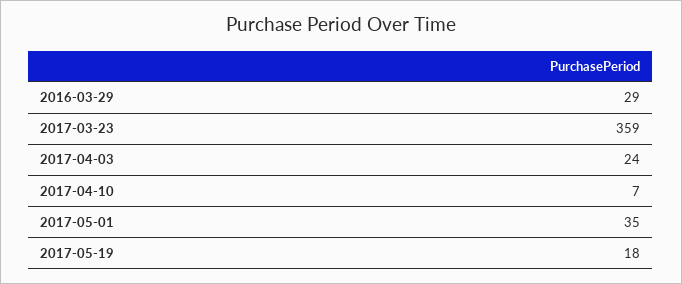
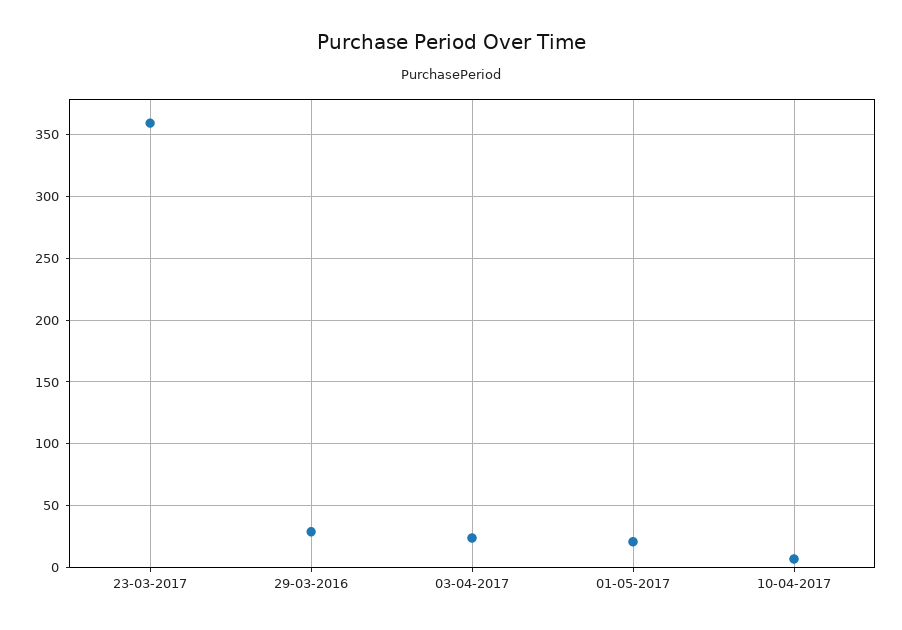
  {
    "2016-03-29": 29,
    "2017-03-23": 359,
    "2017-04-03": 24,
    "2017-04-10": 7,
-   "2017-05-01": 35,
+   "2017-05-01": 20
-   "2017-05-19": 18
  }

